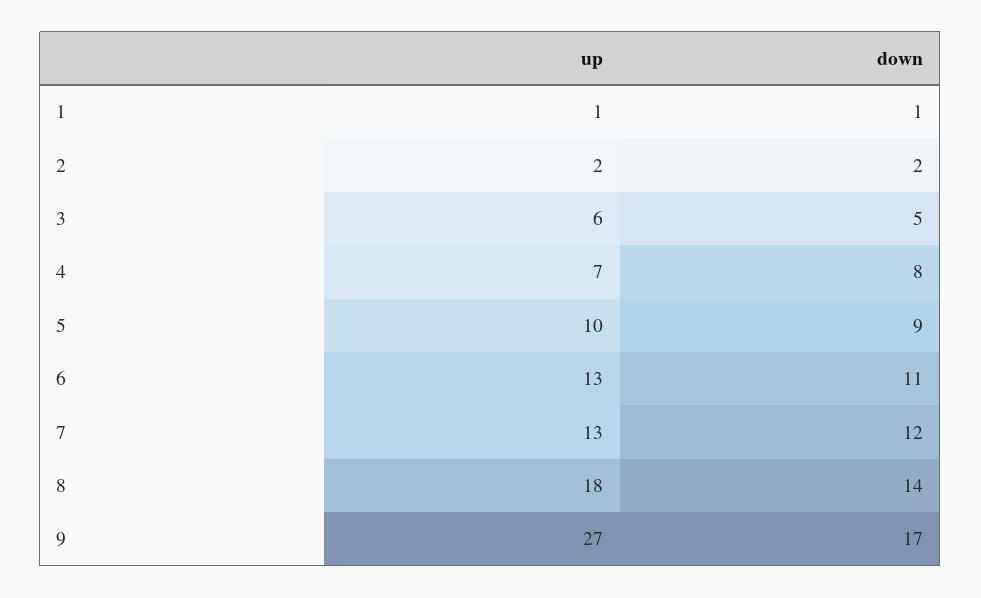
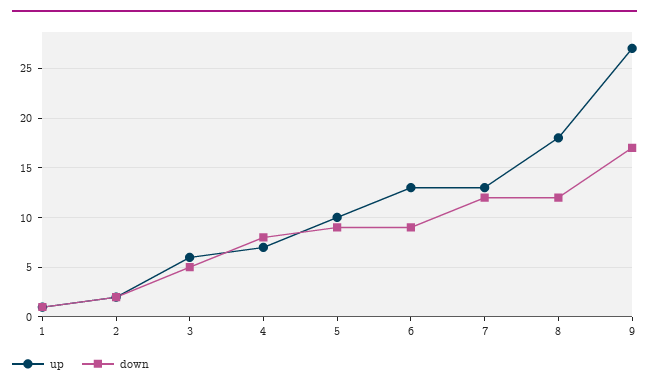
  {
    "up": {
      "1": 1,
      "2": 2,
      "3": 6,
      "4": 7,
      "5": 10,
      "6": 13,
      "7": 13,
      "8": 18,
      "9": 27
    },
    "down": {
      "1": 1,
      "2": 2,
      "3": 5,
      "4": 8,
      "5": 9,
-     "6": 11,
+     "6": 9,
      "7": 12,
-     "8": 14,
+     "8": 12,
      "9": 17
    }
  }

